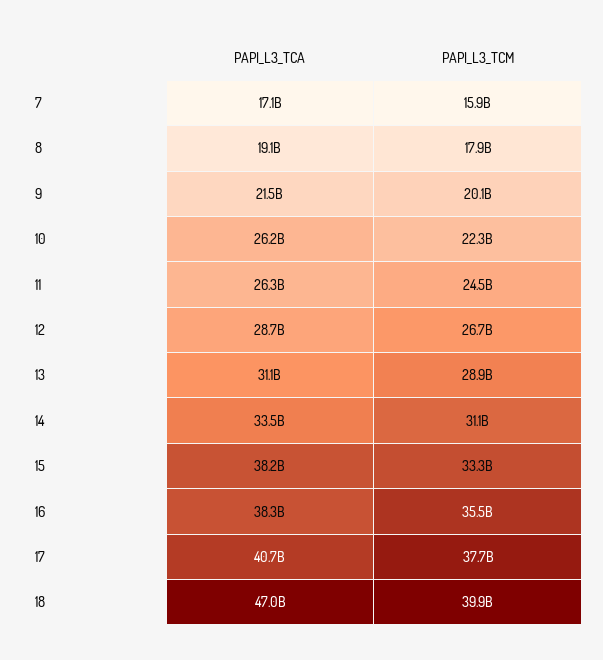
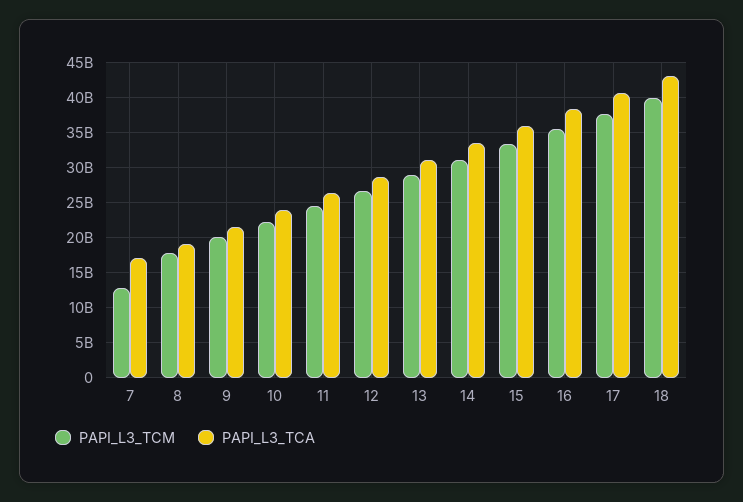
  {
    "PAPI_L3_TCA": {
      "7": 17100000000,
      "8": 19100000000,
      "9": 21500000000,
-     "10": 26200000000,
+     "10": 24000000000,
      "11": 26300000000,
      "12": 28700000000,
      "13": 31100000000,
      "14": 33500000000,
-     "15": 38200000000,
+     "15": 36000000000,
      "16": 38300000000,
      "17": 40700000000,
-     "18": 47000000000
+     "18": 43000000000
    },
    "PAPI_L3_TCM": {
-     "7": 15900000000,
+     "7": 13000000000,
      "8": 17900000000,
      "9": 20100000000,
      "10": 22300000000,
      "11": 24500000000,
      "12": 26700000000,
      "13": 28900000000,
      "14": 31100000000,
      "15": 33300000000,
      "16": 35500000000,
      "17": 37700000000,
      "18": 39900000000
    }
  }

